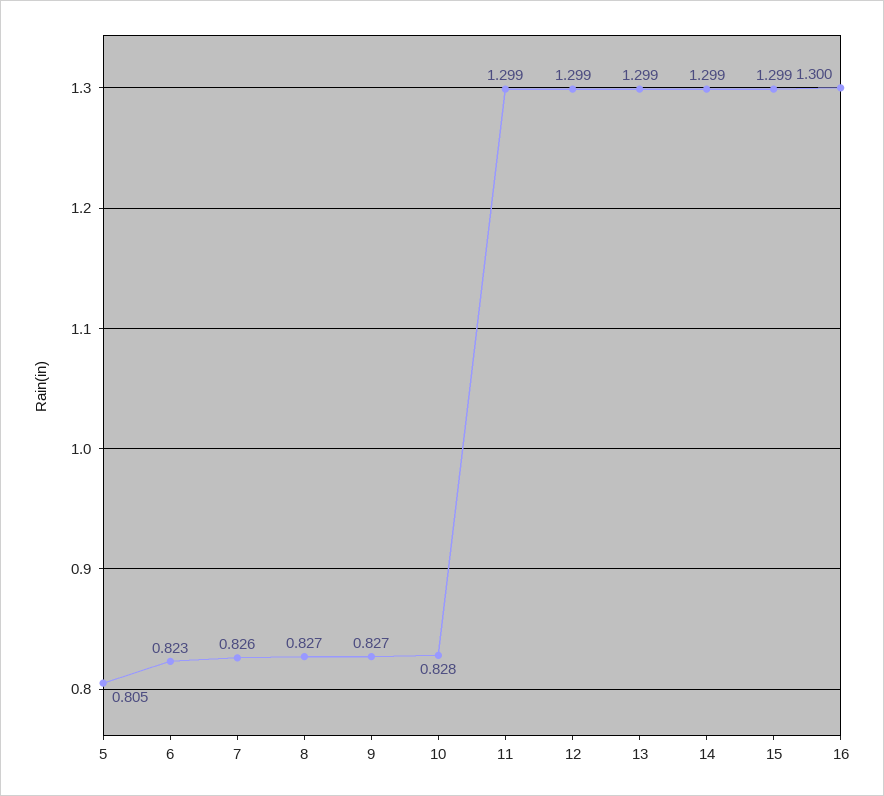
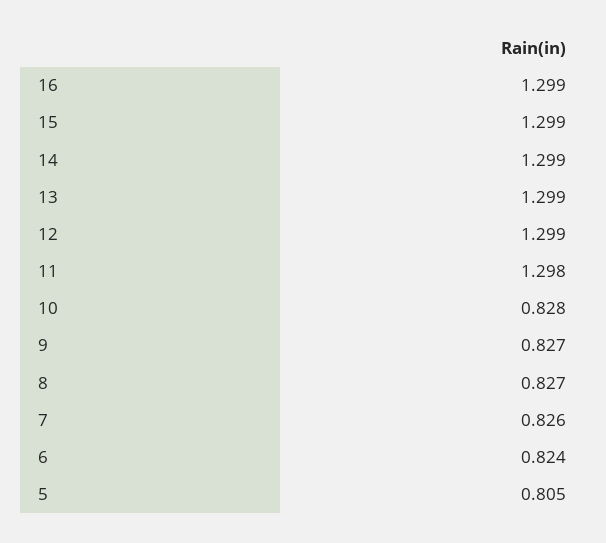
  {
    "5": 0.805,
-   "6": 0.823,
+   "6": 0.824,
    "7": 0.826,
    "8": 0.827,
    "9": 0.827,
    "10": 0.828,
-   "11": 1.299,
+   "11": 1.298,
    "12": 1.299,
    "13": 1.299,
    "14": 1.299,
    "15": 1.299,
-   "16": 1.3
+   "16": 1.299
  }

